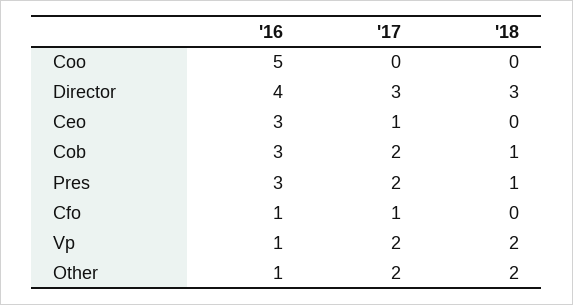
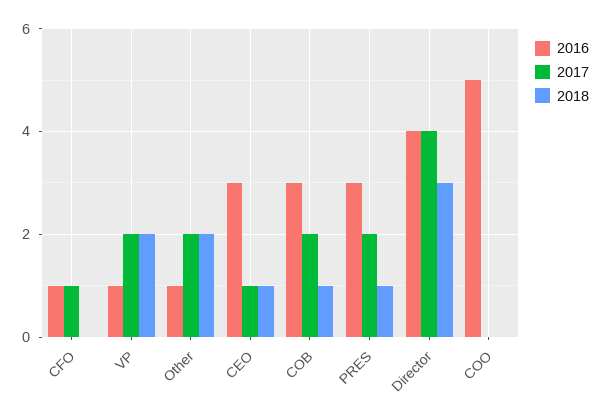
  {
    "'16": {
      "Coo": 5,
      "Director": 4,
      "Ceo": 3,
      "Cob": 3,
      "Pres": 3,
      "Cfo": 1,
      "Vp": 1,
      "Other": 1
    },
    "'17": {
      "Coo": 0,
-     "Director": 3,
+     "Director": 4,
      "Ceo": 1,
      "Cob": 2,
      "Pres": 2,
      "Cfo": 1,
      "Vp": 2,
      "Other": 2
    },
    "'18": {
      "Coo": 0,
      "Director": 3,
-     "Ceo": 0,
+     "Ceo": 1,
      "Cob": 1,
      "Pres": 1,
      "Cfo": 0,
      "Vp": 2,
      "Other": 2
    }
  }

